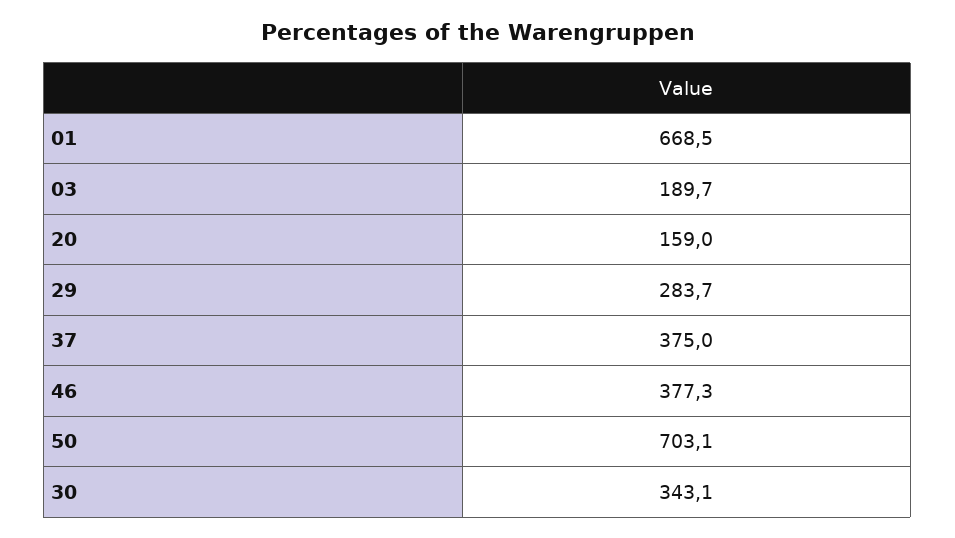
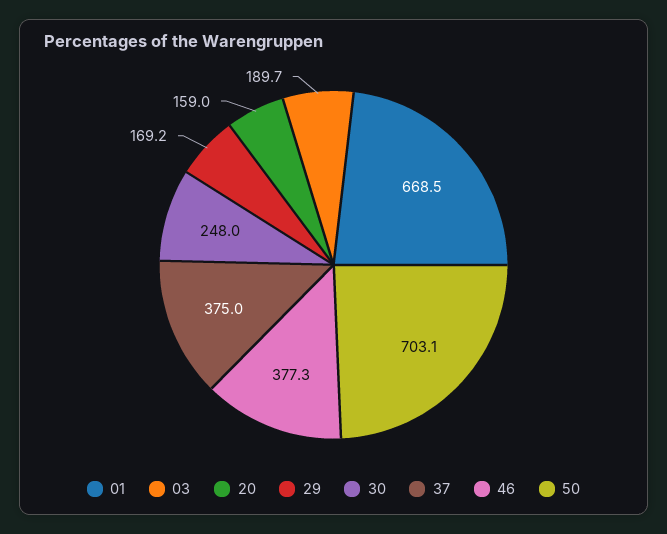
  {
    "01": 668.5,
    "03": 189.7,
    "20": 159,
-   "29": 283.7,
+   "29": 169.2,
    "37": 375,
    "46": 377.3,
    "50": 703.1,
-   "30": 343.1
+   "30": 248
  }

